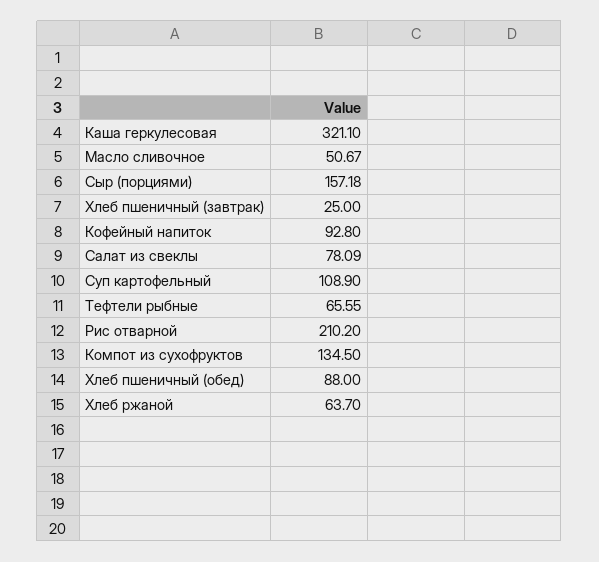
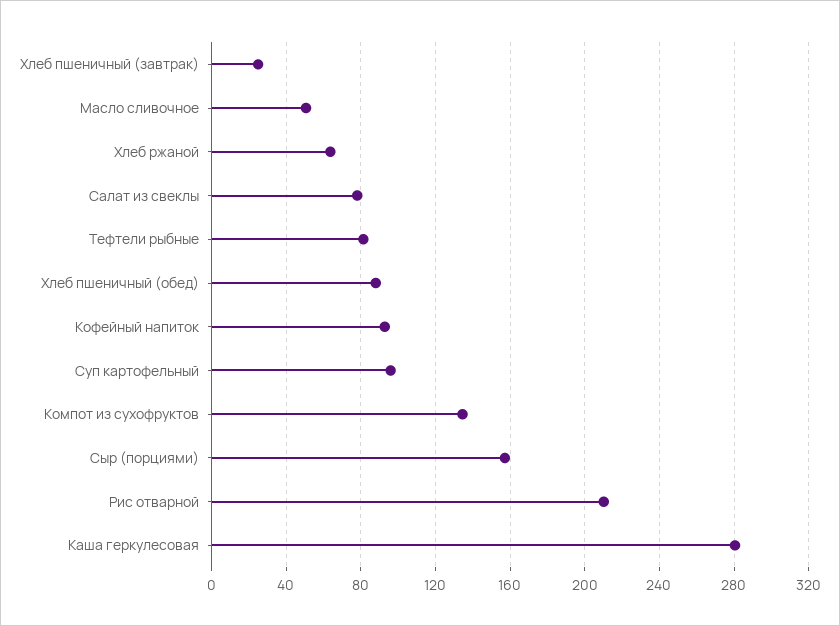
  {
-   "Каша геркулесовая": 321.1,
+   "Каша геркулесовая": 280,
    "Масло сливочное": 50.67,
    "Сыр (порциями)": 157.18,
    "Хлеб пшеничный (завтрак)": 25,
    "Кофейный напиток": 92.8,
    "Салат из свеклы": 78.09,
-   "Суп картофельный": 108.9,
+   "Суп картофельный": 95,
-   "Тефтели рыбные": 65.55,
+   "Тефтели рыбные": 80,
    "Рис отварной": 210.2,
    "Компот из сухофруктов": 134.5,
    "Хлеб пшеничный (обед)": 88,
    "Хлеб ржаной": 63.7
  }

